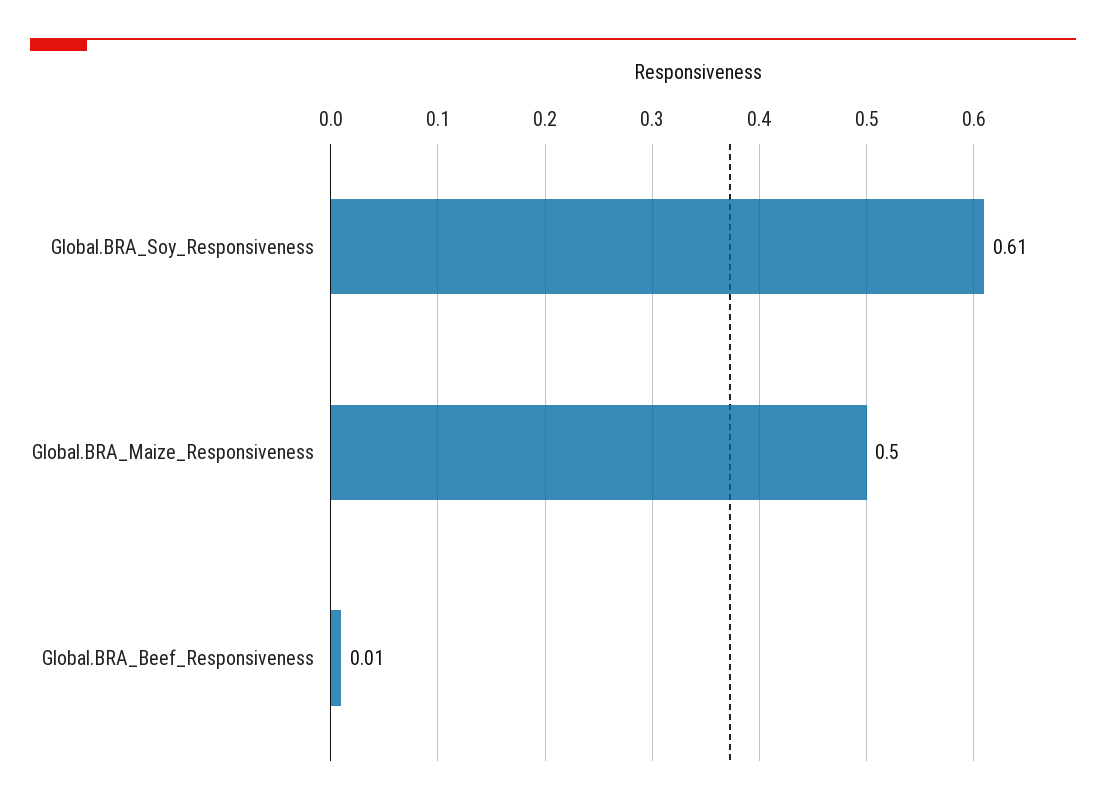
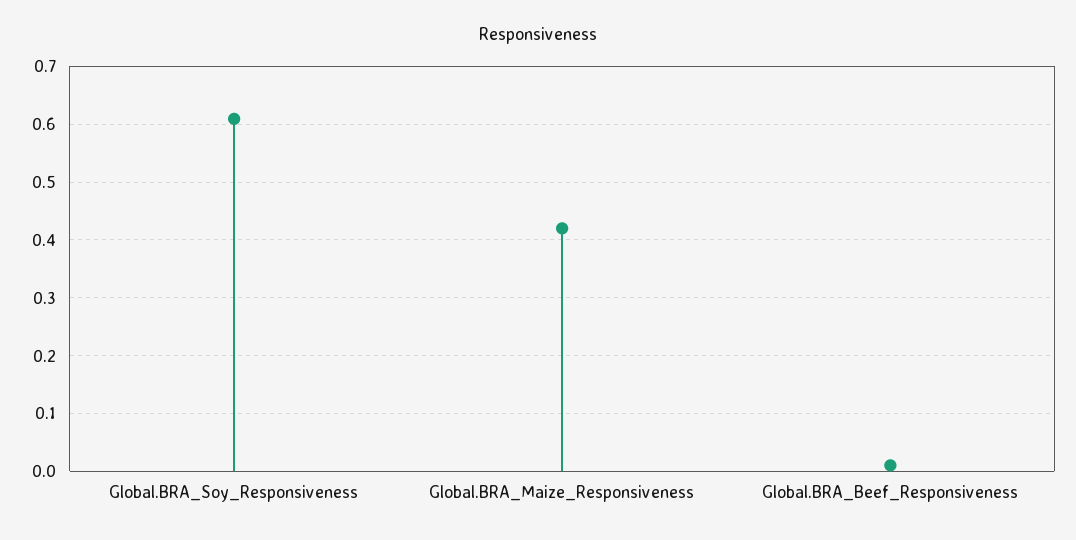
  {
    "Global.BRA_Soy_Responsiveness": 0.61,
-   "Global.BRA_Maize_Responsiveness": 0.5,
+   "Global.BRA_Maize_Responsiveness": 0.42,
    "Global.BRA_Beef_Responsiveness": 0.01
  }

